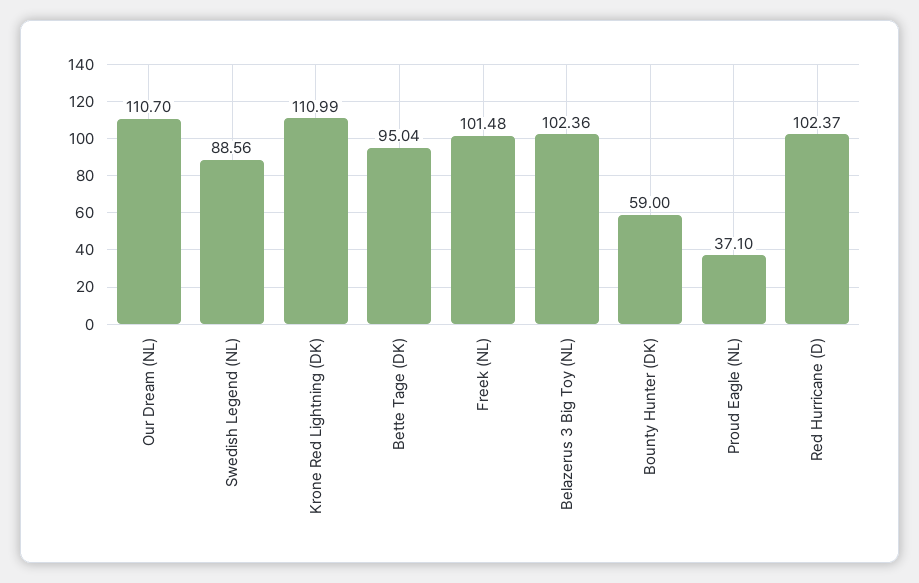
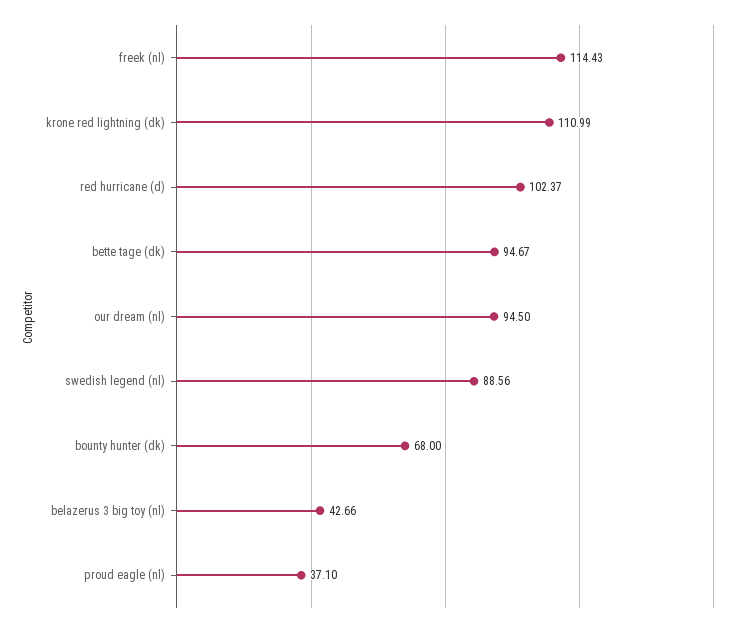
  {
-   "Our Dream (NL)": 110.7,
+   "Our Dream (NL)": 94.5,
    "Swedish Legend (NL)": 88.56,
    "Krone Red Lightning (DK)": 110.99,
-   "Bette Tage (DK)": 95.04,
+   "Bette Tage (DK)": 94.67,
-   "Freek (NL)": 101.48,
+   "Freek (NL)": 114.43,
-   "Belazerus 3 Big Toy (NL)": 102.36,
+   "Belazerus 3 Big Toy (NL)": 42.66,
-   "Bounty Hunter (DK)": 59,
+   "Bounty Hunter (DK)": 68,
    "Proud Eagle (NL)": 37.1,
    "Red Hurricane (D)": 102.37
  }

